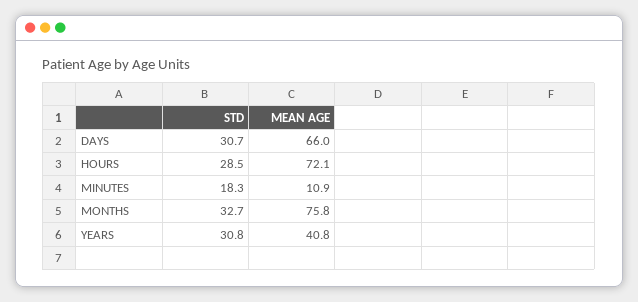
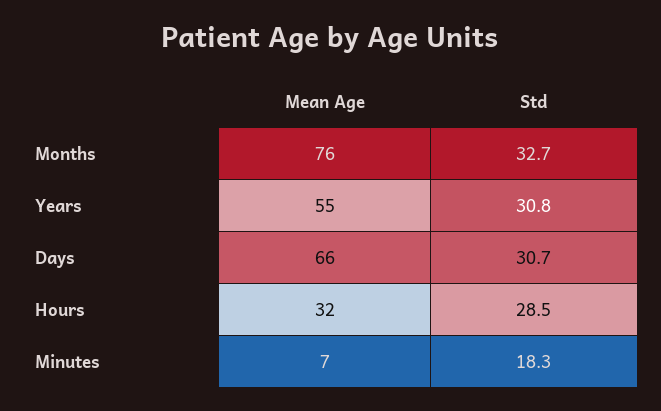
  {
    "STD": {
      "DAYS": 30.7,
      "HOURS": 28.5,
      "MINUTES": 18.3,
      "MONTHS": 32.7,
      "YEARS": 30.8
    },
    "MEAN AGE": {
      "DAYS": 66,
-     "HOURS": 72.1,
+     "HOURS": 32,
-     "MINUTES": 10.9,
+     "MINUTES": 7,
      "MONTHS": 75.8,
-     "YEARS": 40.8
+     "YEARS": 55
    }
  }

